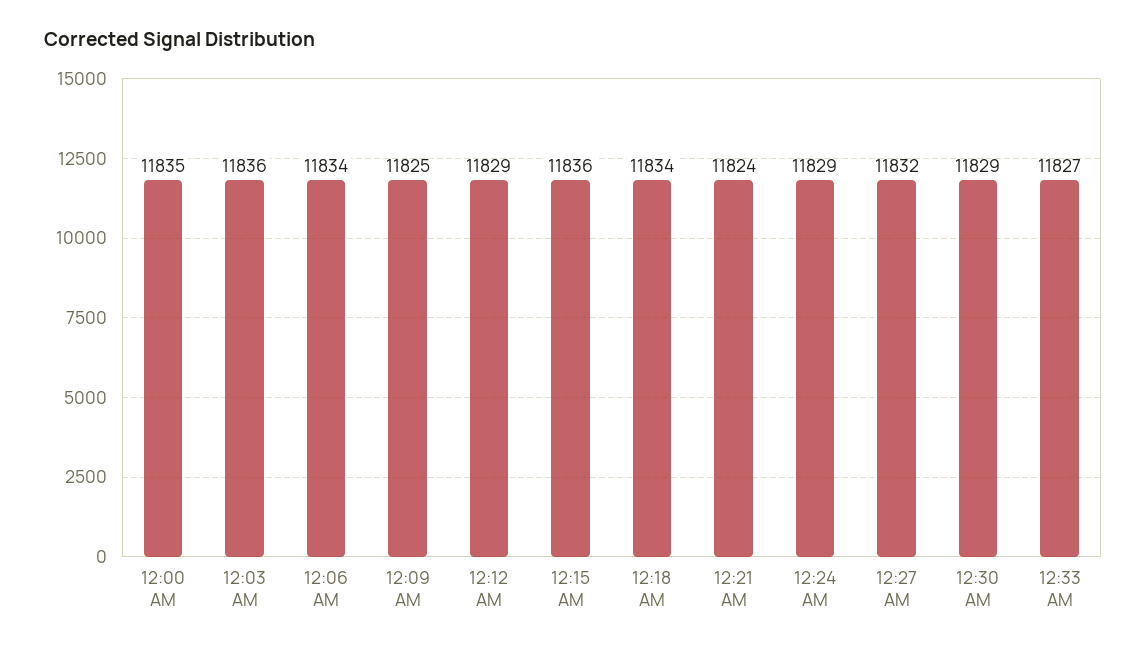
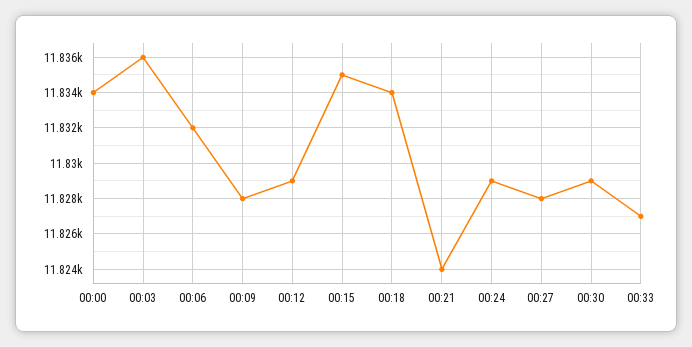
  {
-   "12:00 AM": 11835,
+   "12:00 AM": 11834,
    "12:03 AM": 11836,
-   "12:06 AM": 11834,
+   "12:06 AM": 11832,
-   "12:09 AM": 11825,
+   "12:09 AM": 11828,
    "12:12 AM": 11829,
-   "12:15 AM": 11836,
+   "12:15 AM": 11835,
    "12:18 AM": 11834,
    "12:21 AM": 11824,
    "12:24 AM": 11829,
-   "12:27 AM": 11832,
+   "12:27 AM": 11828,
    "12:30 AM": 11829,
    "12:33 AM": 11827
  }

